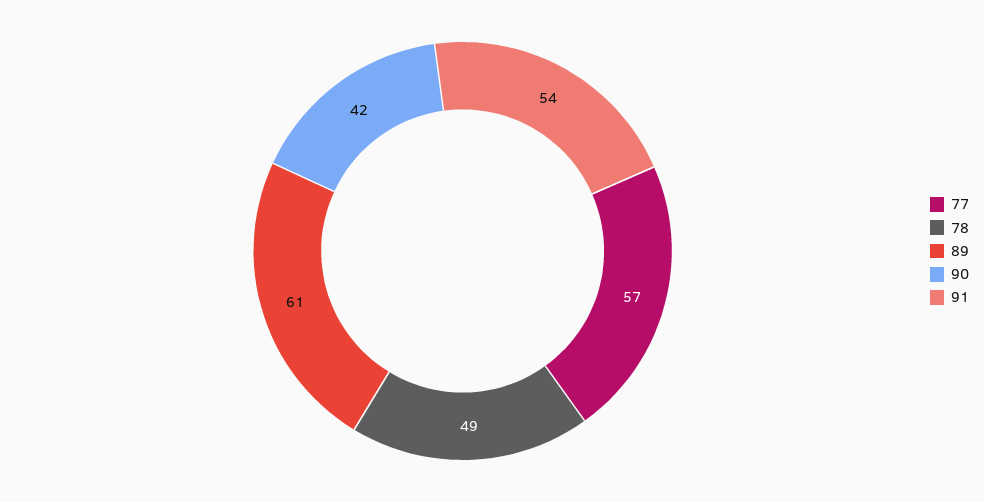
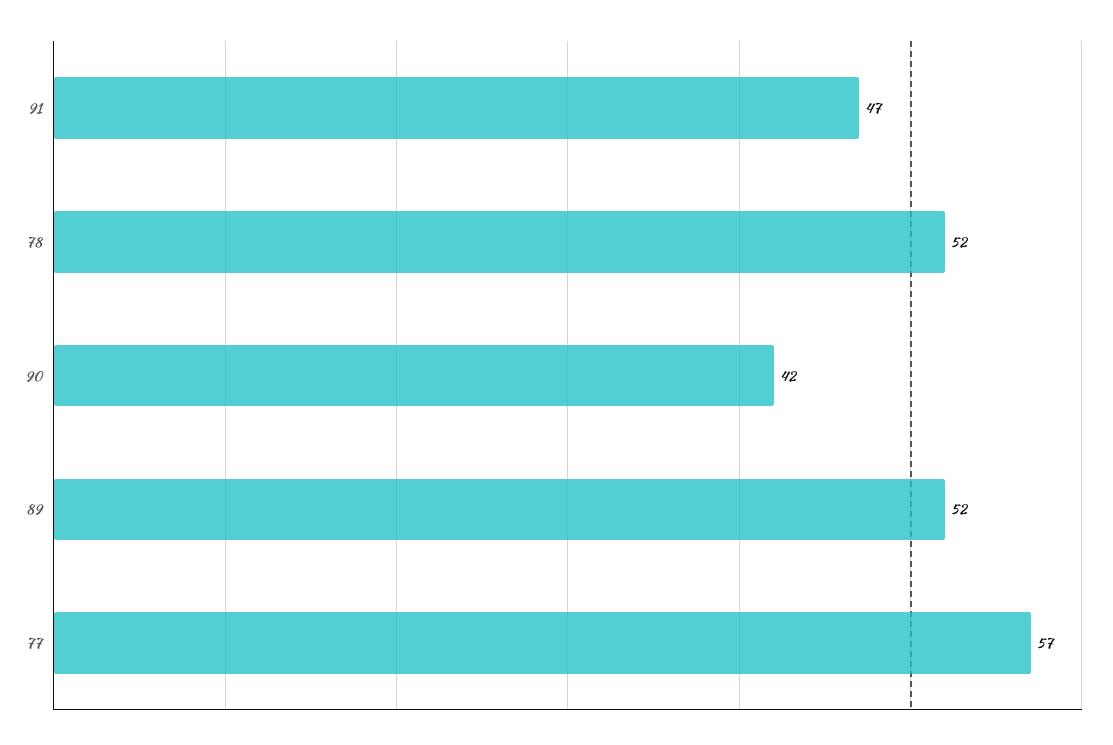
  {
    "77": 57,
-   "78": 49,
+   "78": 52,
-   "89": 61,
+   "89": 52,
    "90": 42,
-   "91": 54
+   "91": 47
  }

